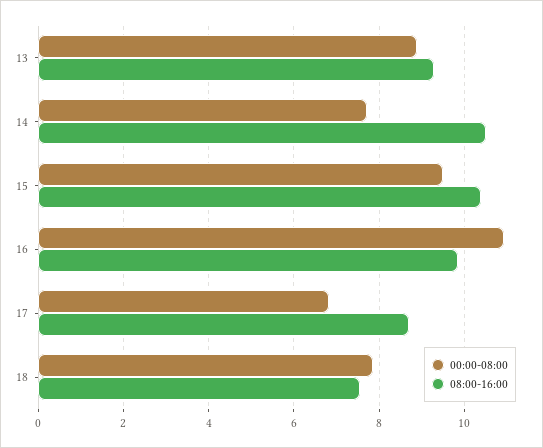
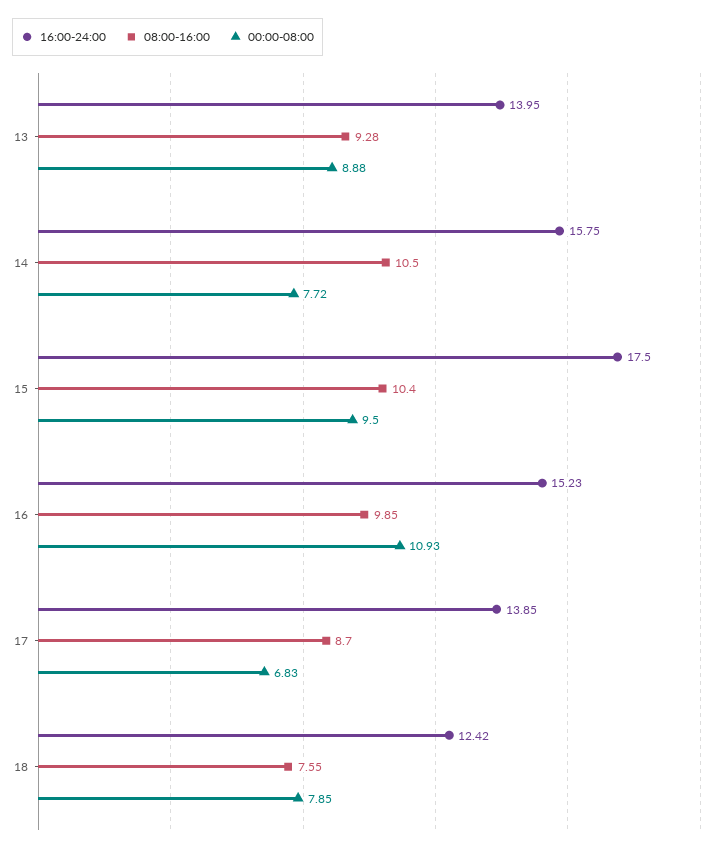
  {
    "00:00-08:00": {
      "13": 8.88,
      "14": 7.72,
      "15": 9.5,
      "16": 10.93,
      "17": 6.83,
      "18": 7.85
    },
    "08:00-16:00": {
      "13": 9.28,
      "14": 10.5,
      "15": 10.4,
      "16": 9.85,
      "17": 8.7,
      "18": 7.55
-   }
+   },
+   "16:00-24:00": {
+     "13": 13.95,
+     "14": 15.75,
+     "15": 17.5,
+     "16": 15.23,
+     "17": 13.85,
+     "18": 12.42
+   }
  }

